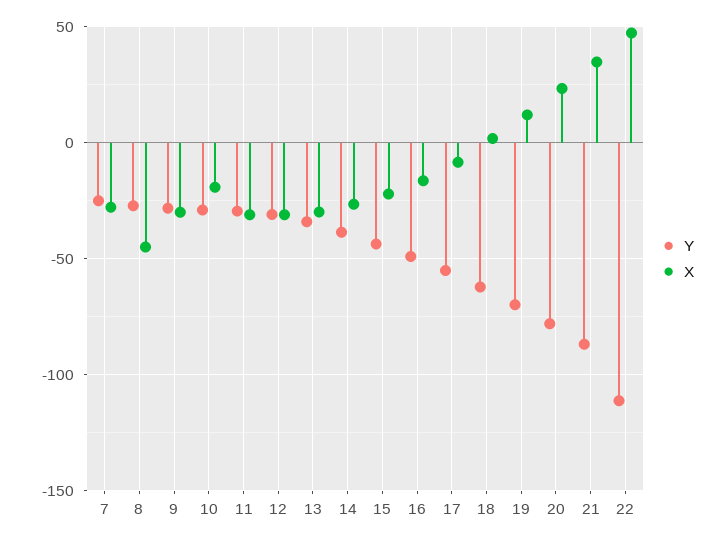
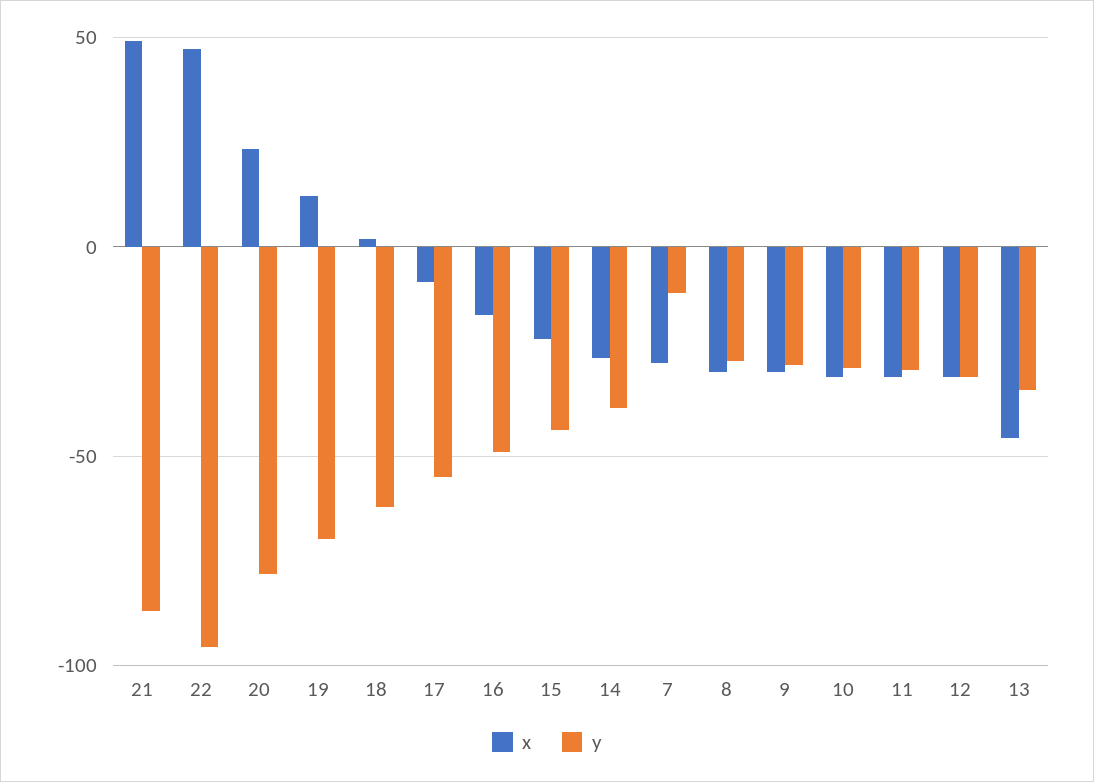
  {
    "Y": {
-     "7": -25,
+     "7": -10,
      "8": -25,
      "9": -30,
      "10": -30,
      "11": -30,
      "12": -30,
      "13": -35,
      "14": -40,
      "15": -45,
      "16": -50,
      "17": -55,
      "18": -60,
      "19": -70,
      "20": -80,
      "21": -85,
-     "22": -110
+     "22": -95
    },
    "X": {
      "7": -30,
-     "8": -45,
+     "8": -30,
      "9": -30,
-     "10": -20,
+     "10": -30,
      "11": -30,
      "12": -30,
-     "13": -30,
+     "13": -45,
      "14": -25,
      "15": -20,
      "16": -15,
      "17": -10,
      "18": 0,
      "19": 10,
      "20": 25,
-     "21": 35,
+     "21": 50,
      "22": 45
    }
  }

